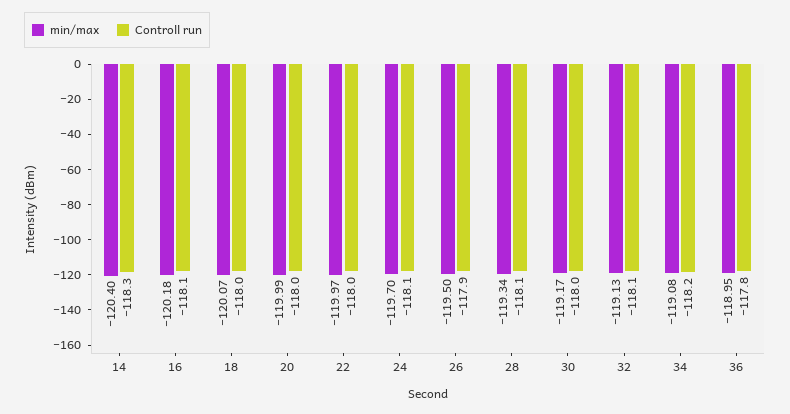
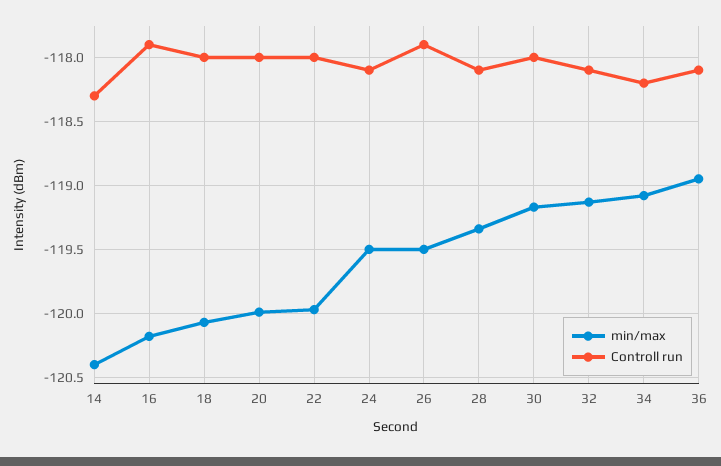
  {
    "min/max": {
      "14": -120.4,
      "16": -120.18,
      "18": -120.07,
      "20": -119.99,
      "22": -119.97,
-     "24": -119.7,
+     "24": -119.5,
      "26": -119.5,
      "28": -119.34,
      "30": -119.17,
      "32": -119.13,
      "34": -119.08,
      "36": -118.95
    },
    "Controll run": {
      "14": -118.3,
-     "16": -118.1,
+     "16": -117.9,
      "18": -118,
      "20": -118,
      "22": -118,
      "24": -118.1,
      "26": -117.9,
      "28": -118.1,
      "30": -118,
      "32": -118.1,
      "34": -118.2,
-     "36": -117.8
+     "36": -118.1
    }
  }

